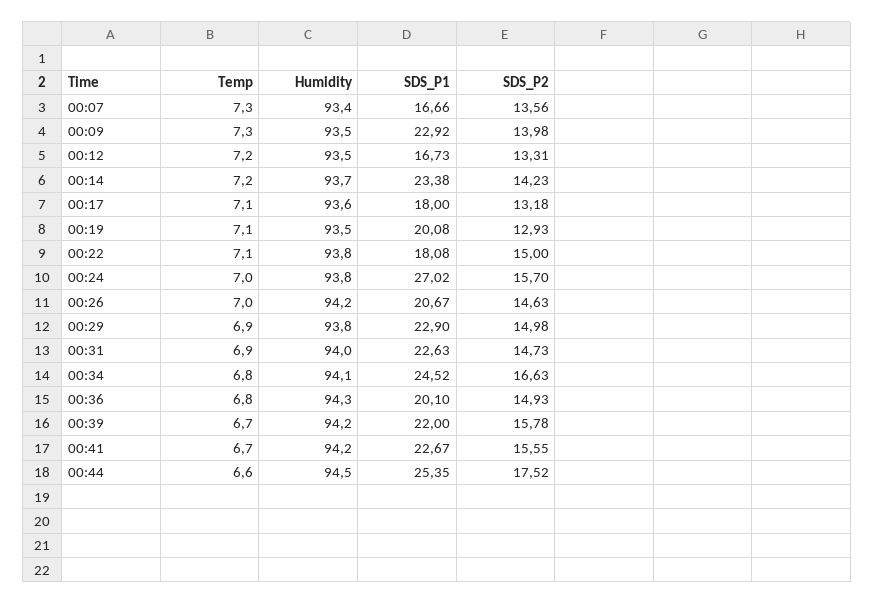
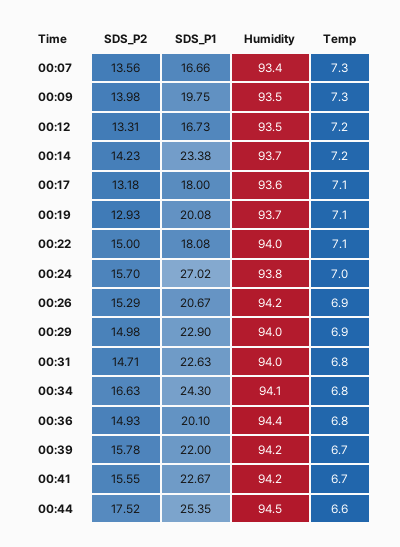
  {
    "Temp": {
      "00:07": 7.3,
      "00:09": 7.3,
      "00:12": 7.2,
      "00:14": 7.2,
      "00:17": 7.1,
      "00:19": 7.1,
      "00:22": 7.1,
      "00:24": 7,
-     "00:26": 7,
+     "00:26": 6.9,
      "00:29": 6.9,
-     "00:31": 6.9,
+     "00:31": 6.8,
      "00:34": 6.8,
      "00:36": 6.8,
      "00:39": 6.7,
      "00:41": 6.7,
      "00:44": 6.6
    },
    "Humidity": {
      "00:07": 93.4,
      "00:09": 93.5,
      "00:12": 93.5,
      "00:14": 93.7,
      "00:17": 93.6,
-     "00:19": 93.5,
+     "00:19": 93.7,
-     "00:22": 93.8,
+     "00:22": 94,
      "00:24": 93.8,
      "00:26": 94.2,
-     "00:29": 93.8,
+     "00:29": 94,
      "00:31": 94,
      "00:34": 94.1,
-     "00:36": 94.3,
+     "00:36": 94.4,
      "00:39": 94.2,
      "00:41": 94.2,
      "00:44": 94.5
    },
    "SDS_P1": {
      "00:07": 16.66,
-     "00:09": 22.92,
+     "00:09": 19.75,
      "00:12": 16.73,
      "00:14": 23.38,
      "00:17": 18,
      "00:19": 20.08,
      "00:22": 18.08,
      "00:24": 27.02,
      "00:26": 20.67,
      "00:29": 22.9,
      "00:31": 22.63,
-     "00:34": 24.52,
+     "00:34": 24.3,
      "00:36": 20.1,
      "00:39": 22,
      "00:41": 22.67,
      "00:44": 25.35
    },
    "SDS_P2": {
      "00:07": 13.56,
      "00:09": 13.98,
      "00:12": 13.31,
      "00:14": 14.23,
      "00:17": 13.18,
      "00:19": 12.93,
      "00:22": 15,
      "00:24": 15.7,
-     "00:26": 14.63,
+     "00:26": 15.29,
      "00:29": 14.98,
-     "00:31": 14.73,
+     "00:31": 14.71,
      "00:34": 16.63,
      "00:36": 14.93,
      "00:39": 15.78,
      "00:41": 15.55,
      "00:44": 17.52
    }
  }

